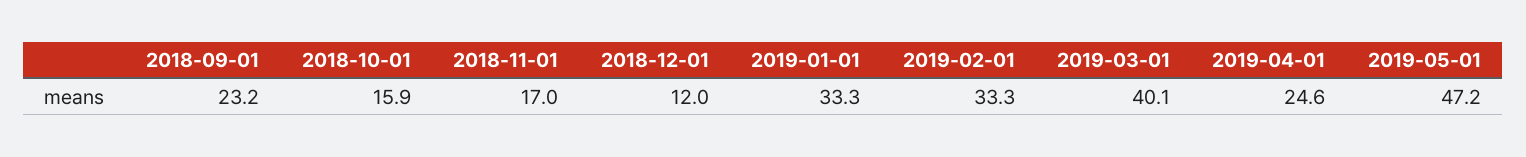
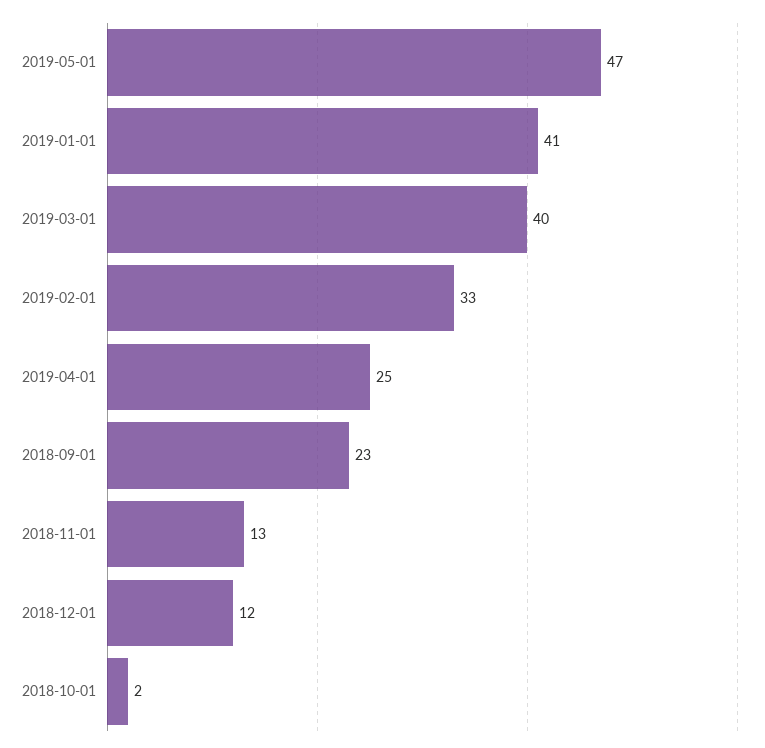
  {
    "2018-09-01": 23.2,
-   "2018-10-01": 15.9,
+   "2018-10-01": 2,
-   "2018-11-01": 17,
+   "2018-11-01": 13,
    "2018-12-01": 12,
-   "2019-01-01": 33.3,
+   "2019-01-01": 41,
    "2019-02-01": 33.3,
    "2019-03-01": 40.1,
    "2019-04-01": 24.6,
    "2019-05-01": 47.2
  }

